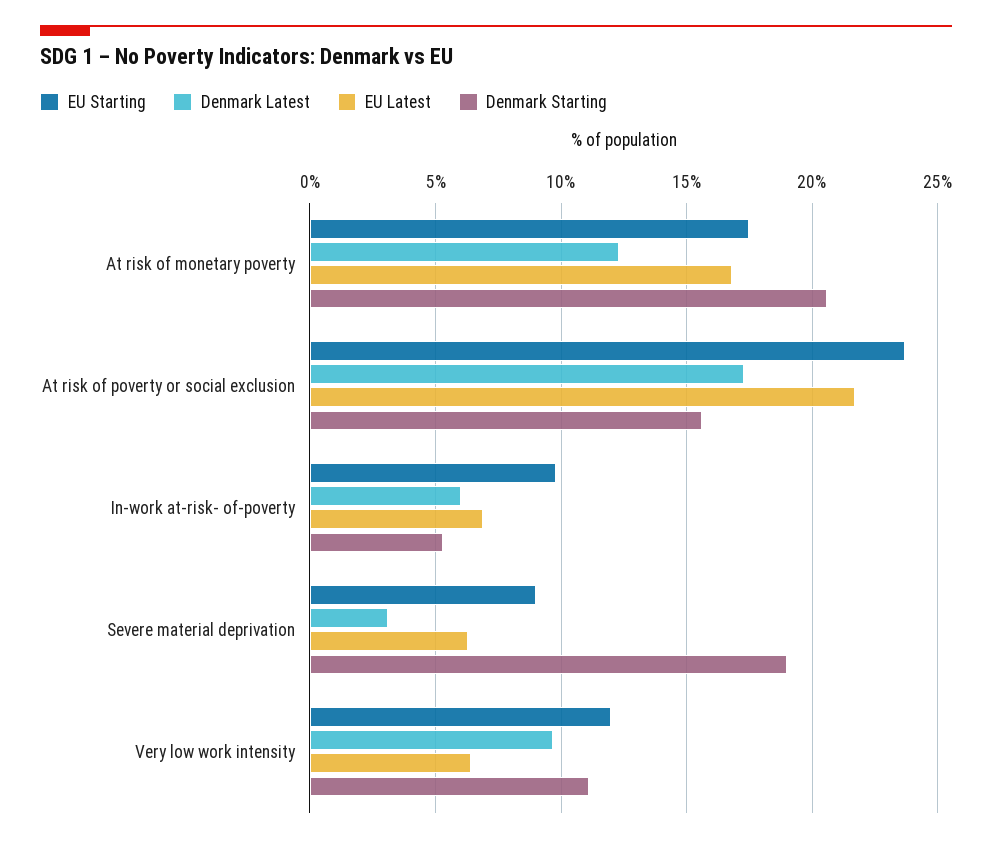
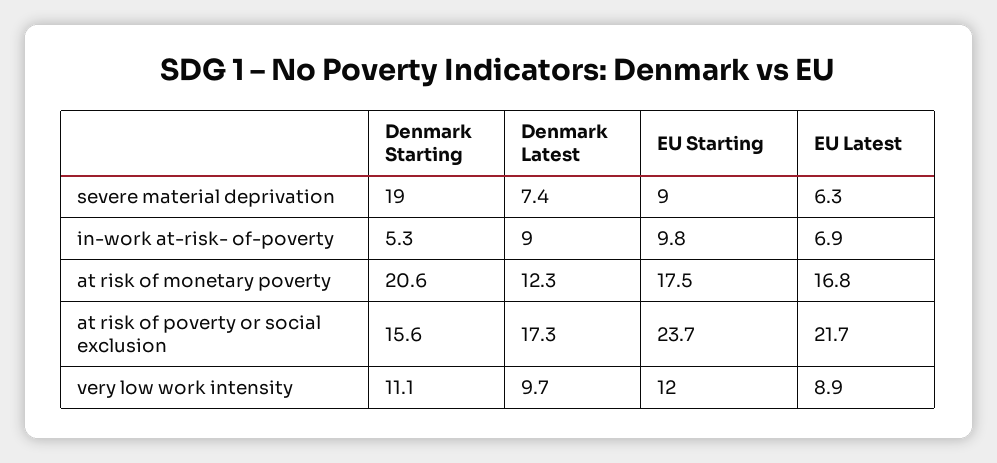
  {
    "EU Starting": {
      "At risk of monetary poverty": 17.5,
      "At risk of poverty or social exclusion": 23.7,
      "In-work at-risk- of-poverty": 9.8,
      "Severe material deprivation": 9,
      "Very low work intensity": 12
    },
    "Denmark Latest": {
      "At risk of monetary poverty": 12.3,
      "At risk of poverty or social exclusion": 17.3,
-     "In-work at-risk- of-poverty": 6,
+     "In-work at-risk- of-poverty": 9,
-     "Severe material deprivation": 3,
+     "Severe material deprivation": 7.4,
      "Very low work intensity": 9.7
    },
    "EU Latest": {
      "At risk of monetary poverty": 16.8,
      "At risk of poverty or social exclusion": 21.7,
      "In-work at-risk- of-poverty": 6.9,
      "Severe material deprivation": 6.3,
-     "Very low work intensity": 6.5
+     "Very low work intensity": 8.9
    },
    "Denmark Starting": {
      "At risk of monetary poverty": 20.6,
      "At risk of poverty or social exclusion": 15.6,
      "In-work at-risk- of-poverty": 5.3,
      "Severe material deprivation": 19,
      "Very low work intensity": 11.1
    }
  }

